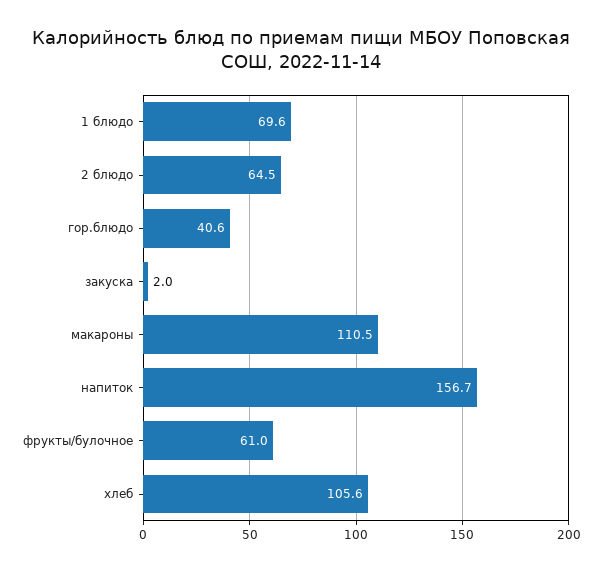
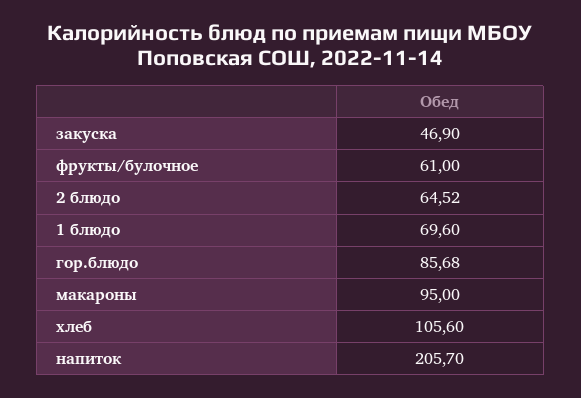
  {
    "1 блюдо": 69.6,
    "2 блюдо": 64.52,
-   "гор.блюдо": 40.6,
+   "гор.блюдо": 85.68,
-   "закуска": 2,
+   "закуска": 46.9,
-   "макароны": 110.5,
+   "макароны": 95,
-   "напиток": 156.7,
+   "напиток": 205.7,
    "фрукты/булочное": 61,
    "хлеб": 105.6
  }

